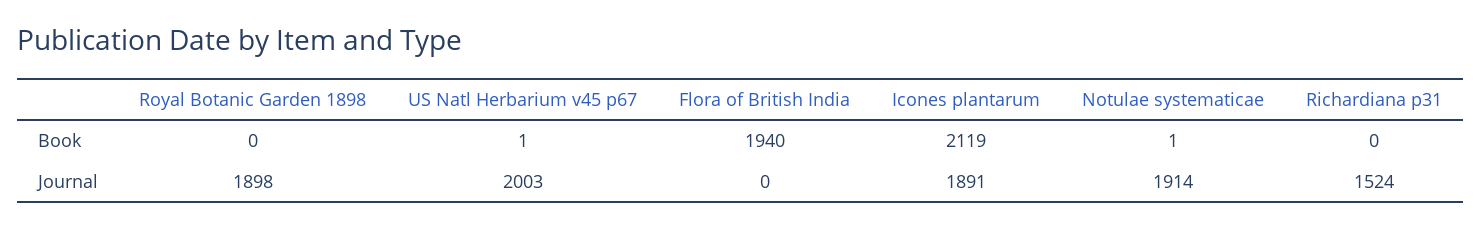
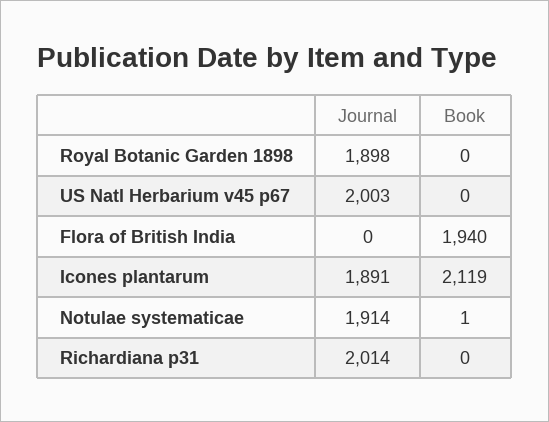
  {
    "Royal Botanic Garden 1898": {
      "Book": 0,
      "Journal": 1898
    },
    "US Natl Herbarium v45 p67": {
-     "Book": 1,
+     "Book": 0,
      "Journal": 2003
    },
    "Flora of British India": {
      "Book": 1940,
      "Journal": 0
    },
    "Icones plantarum": {
      "Book": 2119,
      "Journal": 1891
    },
    "Notulae systematicae": {
      "Book": 1,
      "Journal": 1914
    },
    "Richardiana p31": {
      "Book": 0,
-     "Journal": 1524
+     "Journal": 2014
    }
  }

